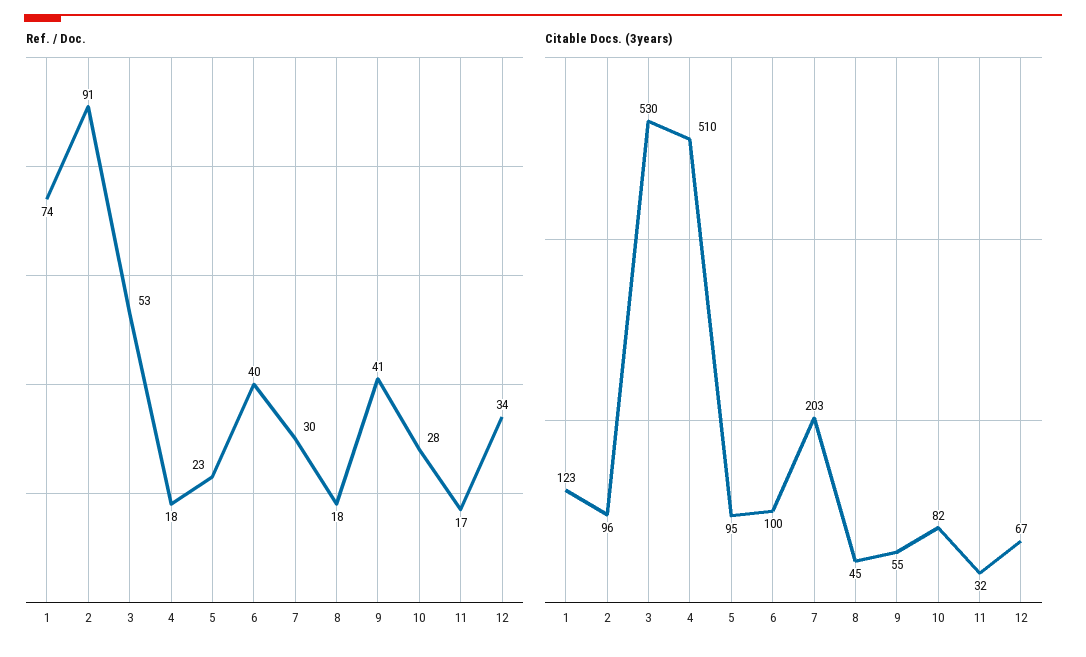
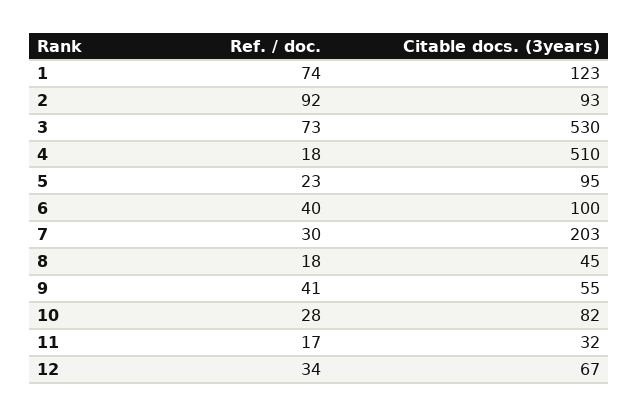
  {
    "Ref. / Doc.": {
      "1": 74,
-     "2": 91,
+     "2": 92,
-     "3": 53,
+     "3": 73,
      "4": 18,
      "5": 23,
      "6": 40,
      "7": 30,
      "8": 18,
      "9": 41,
      "10": 28,
      "11": 17,
      "12": 34
    },
    "Citable Docs. (3years)": {
      "1": 123,
-     "2": 96,
+     "2": 93,
      "3": 530,
      "4": 510,
      "5": 95,
      "6": 100,
      "7": 203,
      "8": 45,
      "9": 55,
      "10": 82,
      "11": 32,
      "12": 67
    }
  }

